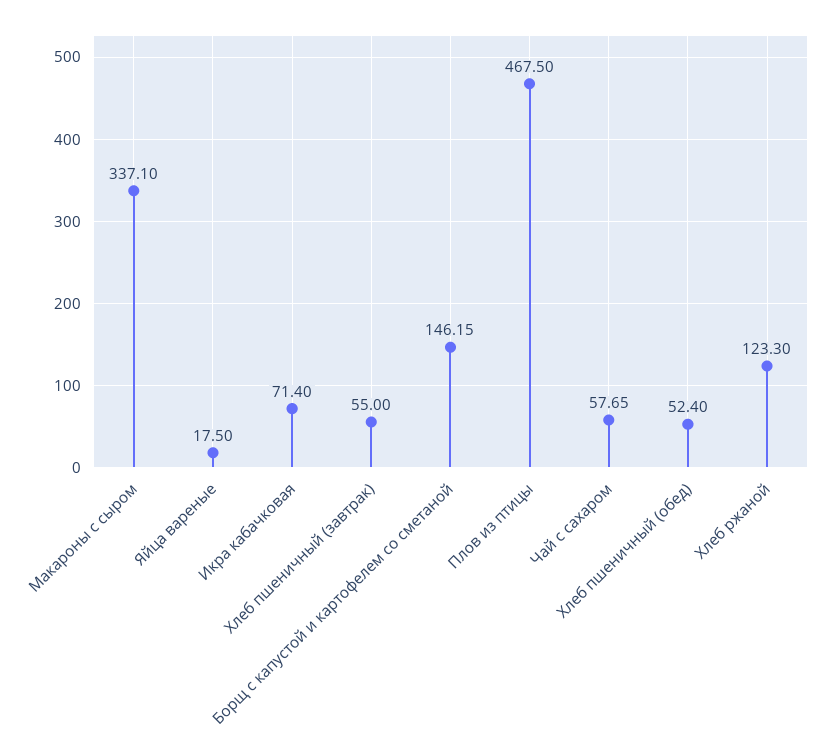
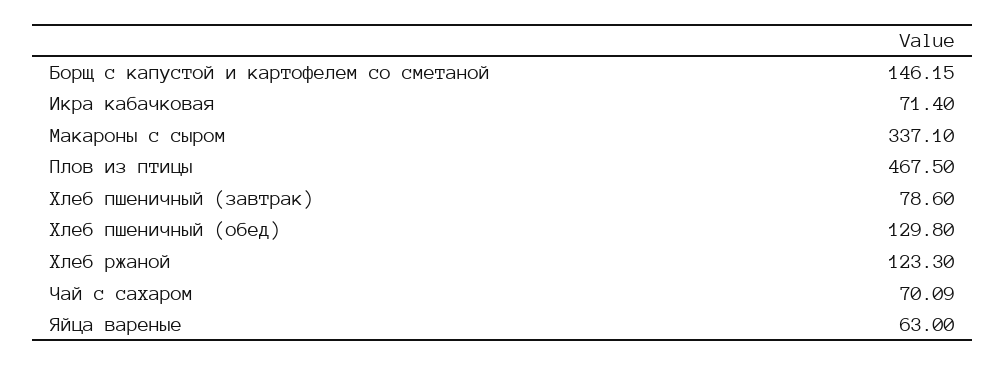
  {
    "Макароны с сыром": 337.1,
-   "Яйца вареные": 17.5,
+   "Яйца вареные": 63,
    "Икра кабачковая": 71.4,
-   "Хлеб пшеничный (завтрак)": 55,
+   "Хлеб пшеничный (завтрак)": 78.6,
    "Борщ с капустой и картофелем со сметаной": 146.15,
    "Плов из птицы": 467.5,
-   "Чай с сахаром": 57.65,
+   "Чай с сахаром": 70.09,
-   "Хлеб пшеничный (обед)": 52.4,
+   "Хлеб пшеничный (обед)": 129.8,
    "Хлеб ржаной": 123.3
  }

